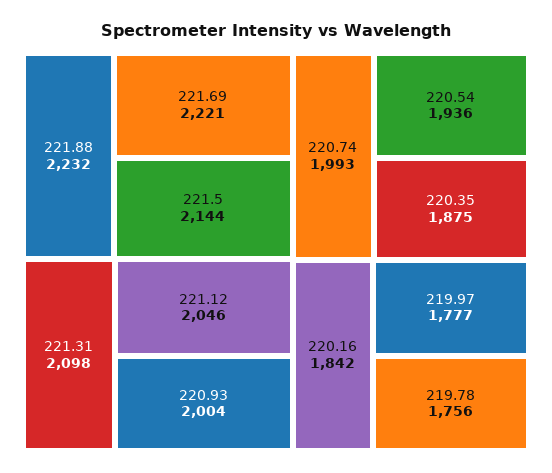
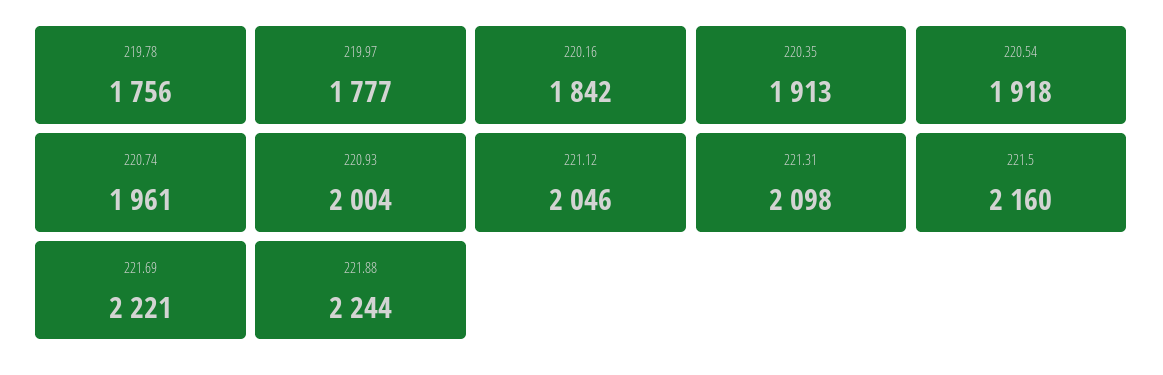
  {
-   "221.88": 2232,
+   "221.88": 2244,
    "221.69": 2221,
-   "221.5": 2144,
+   "221.5": 2160,
    "221.31": 2098,
    "221.12": 2046,
    "220.93": 2004,
-   "220.74": 1993,
+   "220.74": 1961,
-   "220.54": 1936,
+   "220.54": 1918,
-   "220.35": 1875,
+   "220.35": 1913,
    "220.16": 1842,
    "219.97": 1777,
    "219.78": 1756
  }

